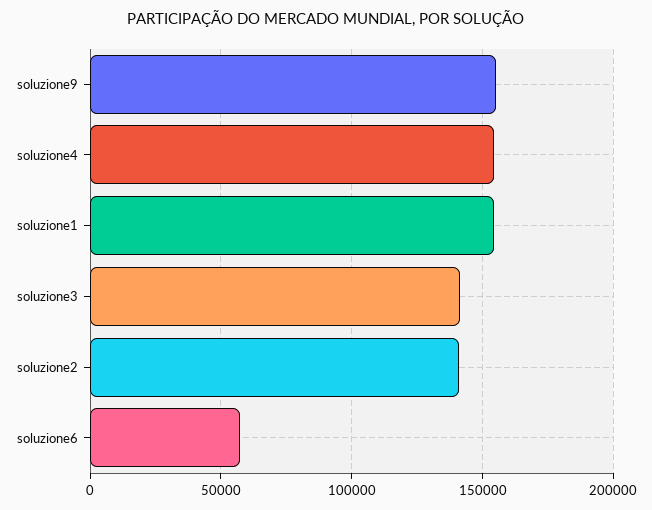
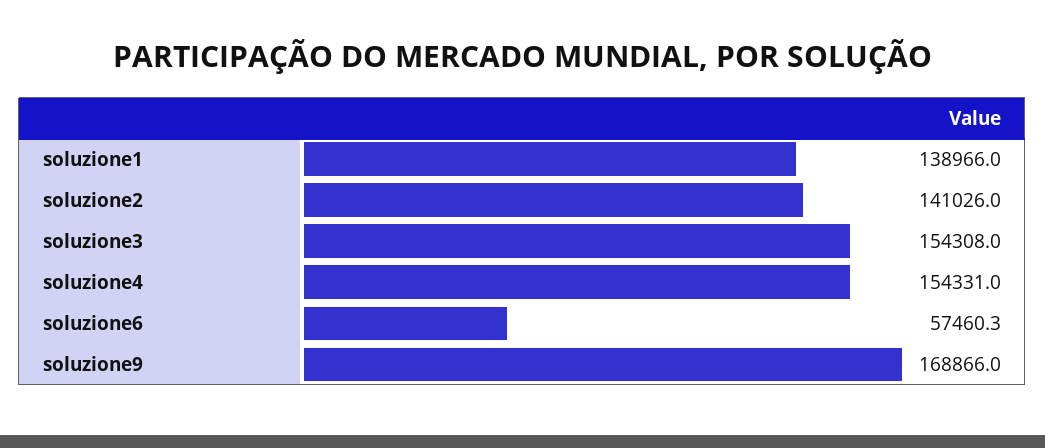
  {
-   "soluzione9": 155000,
+   "soluzione9": 168866,
    "soluzione4": 154331,
-   "soluzione1": 155000,
+   "soluzione1": 138966,
-   "soluzione3": 140000,
+   "soluzione3": 154308,
    "soluzione2": 141026,
    "soluzione6": 57460.3
  }

